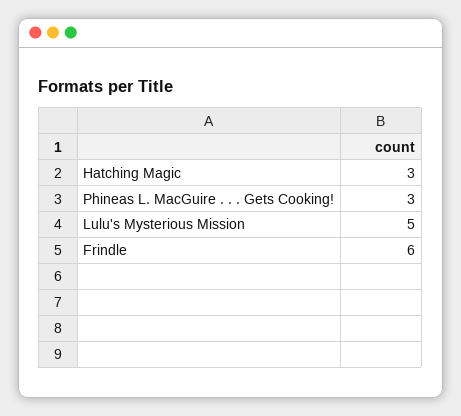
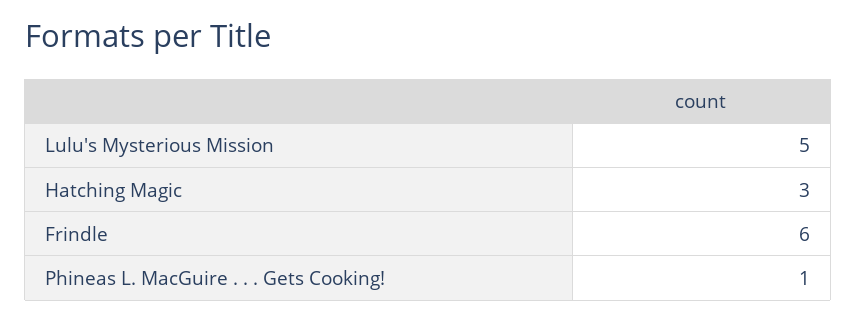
  {
    "Hatching Magic": 3,
-   "Phineas L. MacGuire . . . Gets Cooking!": 3,
+   "Phineas L. MacGuire . . . Gets Cooking!": 1,
    "Lulu's Mysterious Mission": 5,
    "Frindle": 6
  }

